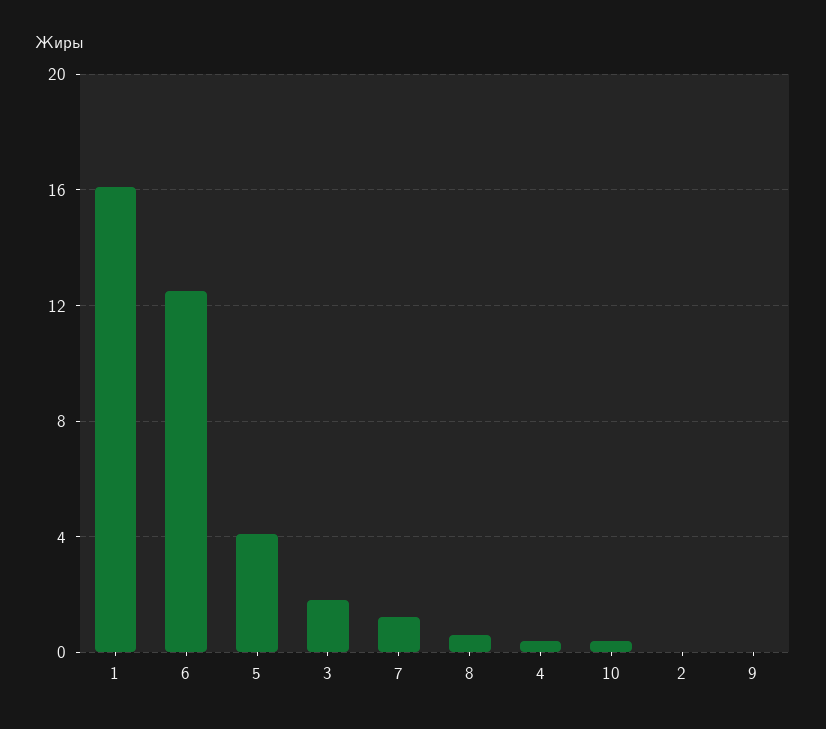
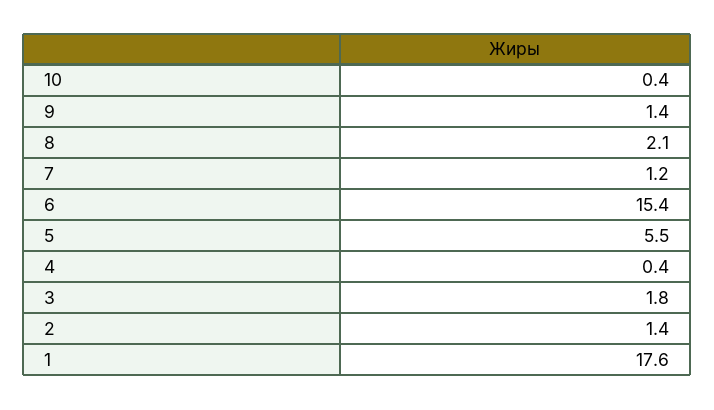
  {
-   "1": 16,
+   "1": 17.6,
-   "6": 12.5,
+   "6": 15.4,
-   "5": 4,
+   "5": 5.5,
    "3": 1.8,
    "7": 1.2,
-   "8": 0.5,
+   "8": 2.1,
    "4": 0.4,
    "10": 0.4,
-   "2": 0,
+   "2": 1.4,
-   "9": 0
+   "9": 1.4
  }

